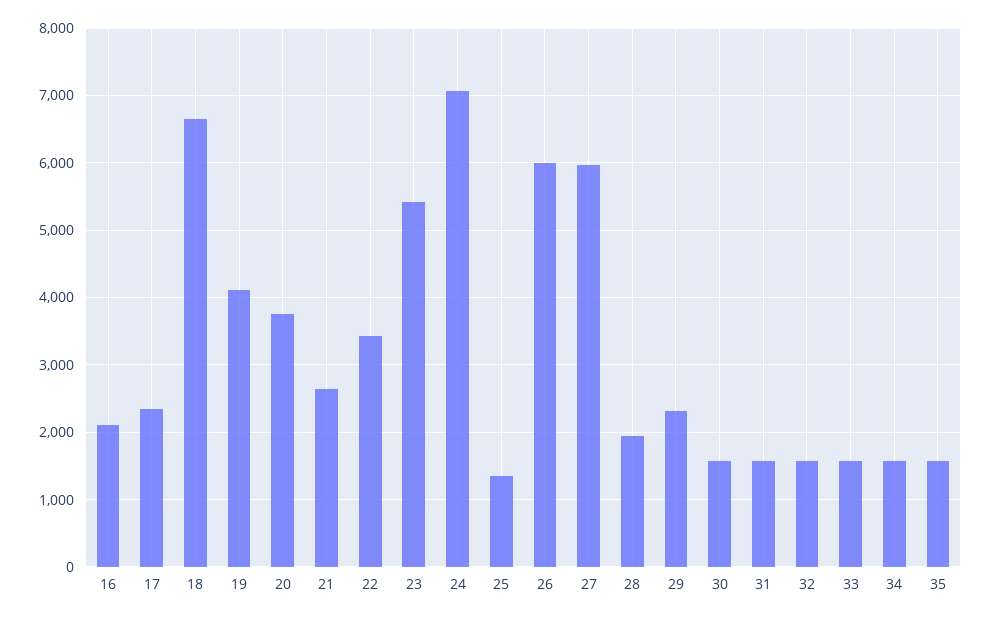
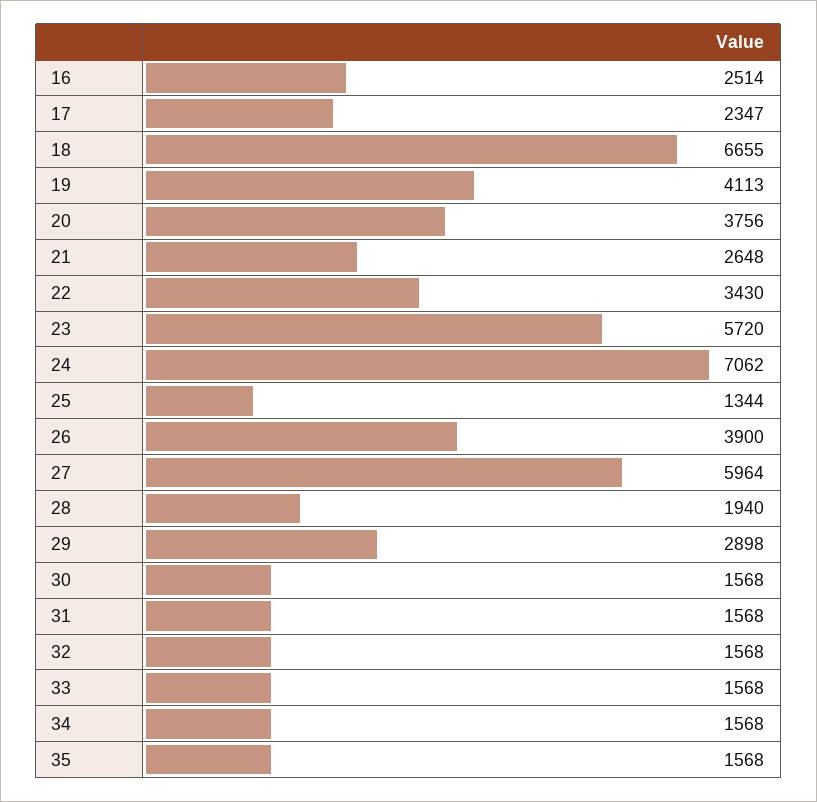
  {
-   "16": 2100,
+   "16": 2514,
    "17": 2347,
    "18": 6655,
    "19": 4113,
    "20": 3756,
    "21": 2648,
    "22": 3430,
-   "23": 5400,
+   "23": 5720,
    "24": 7062,
    "25": 1344,
-   "26": 6000,
+   "26": 3900,
    "27": 5964,
    "28": 1940,
-   "29": 2300,
+   "29": 2898,
    "30": 1568,
    "31": 1568,
    "32": 1568,
    "33": 1568,
    "34": 1568,
    "35": 1568
  }

